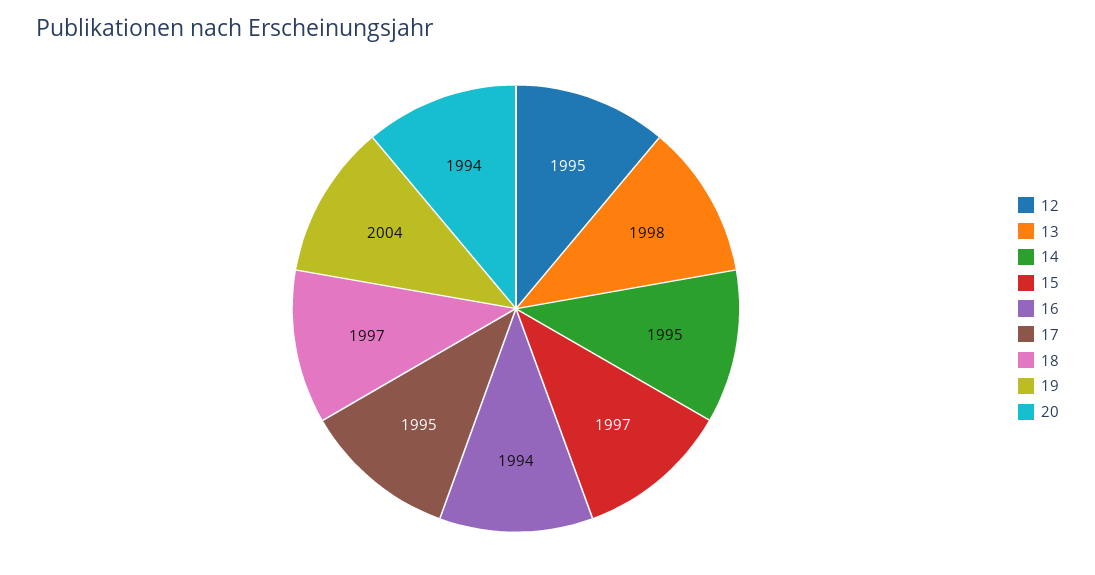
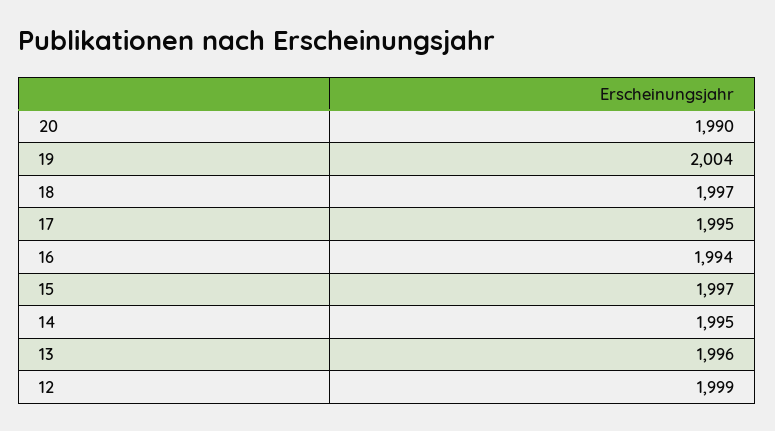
  {
-   "12": 1995,
+   "12": 1999,
-   "13": 1998,
+   "13": 1996,
    "14": 1995,
    "15": 1997,
    "16": 1994,
    "17": 1995,
    "18": 1997,
    "19": 2004,
-   "20": 1994
+   "20": 1990
  }

